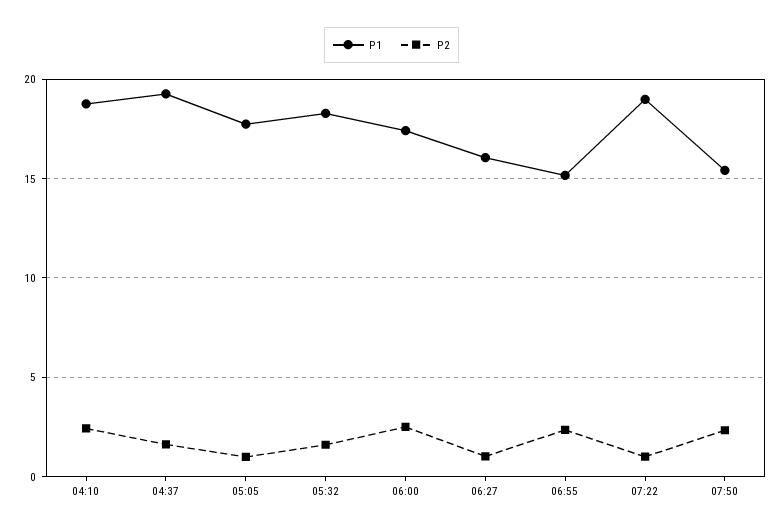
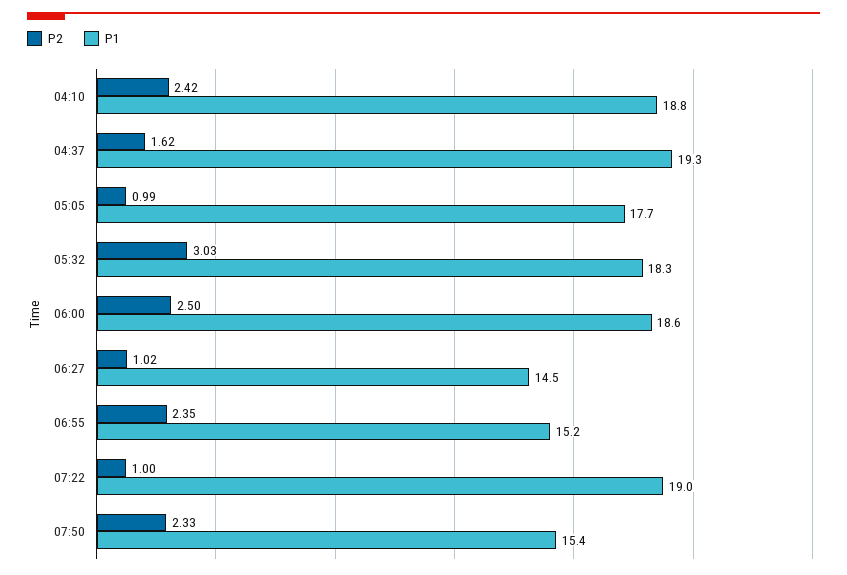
  {
    "P1": {
      "04:10": 18.8,
      "04:37": 19.3,
      "05:05": 17.7,
      "05:32": 18.3,
-     "06:00": 17.5,
+     "06:00": 18.6,
-     "06:27": 16,
+     "06:27": 14.5,
      "06:55": 15.2,
      "07:22": 19,
      "07:50": 15.4
    },
    "P2": {
      "04:10": 2.42,
      "04:37": 1.62,
      "05:05": 0.99,
-     "05:32": 1.5,
+     "05:32": 3.03,
      "06:00": 2.5,
      "06:27": 1.02,
      "06:55": 2.35,
      "07:22": 1,
      "07:50": 2.33
    }
  }

